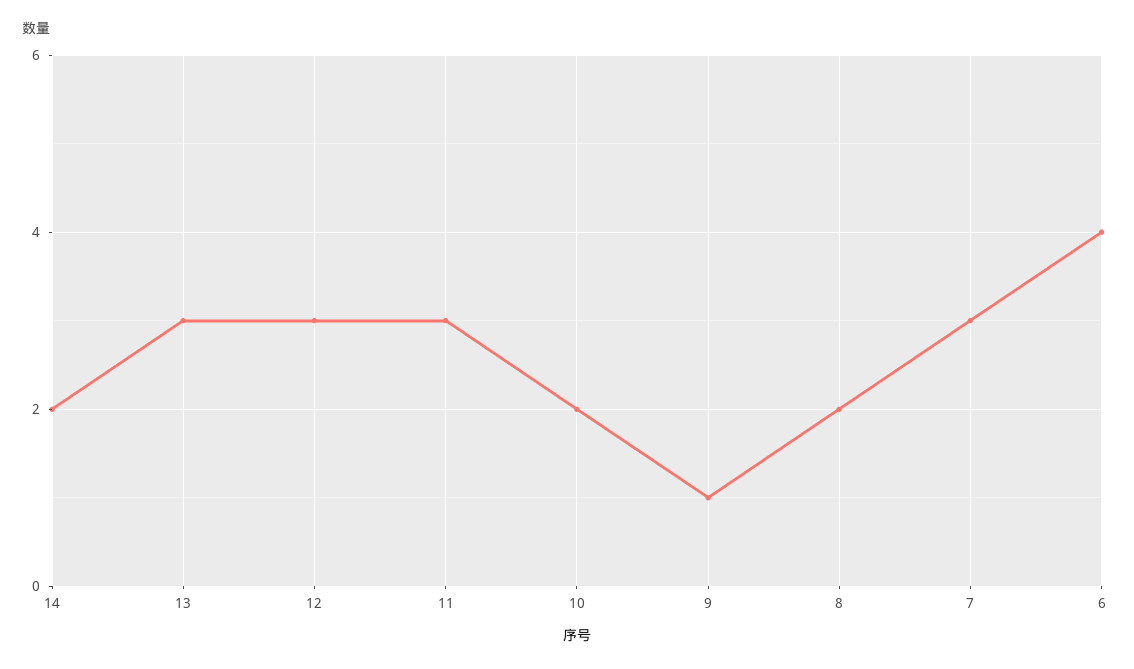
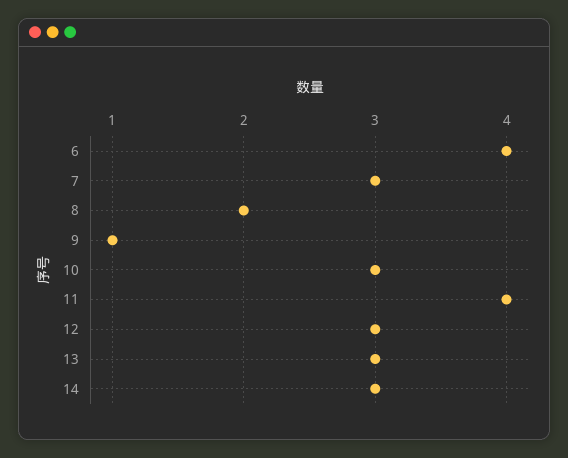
  {
-   "14": 2,
+   "14": 3,
    "13": 3,
    "12": 3,
-   "11": 3,
+   "11": 4,
-   "10": 2,
+   "10": 3,
    "9": 1,
    "8": 2,
    "7": 3,
    "6": 4
  }

